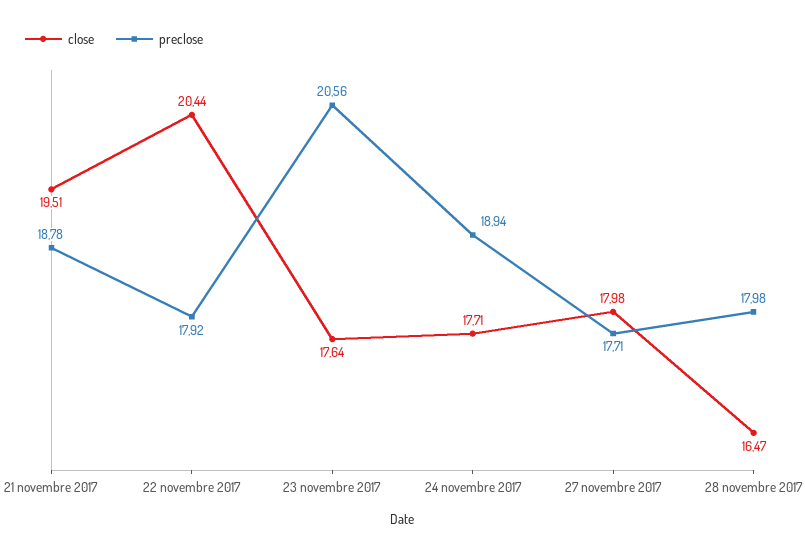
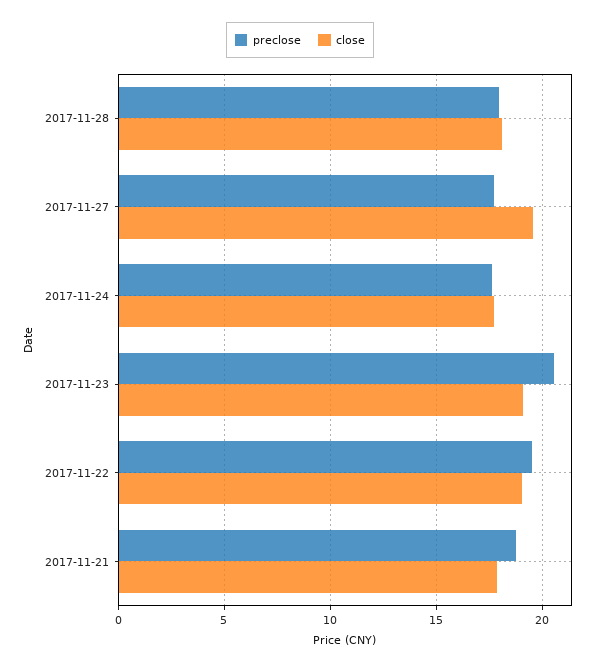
  {
    "close": {
-     "21 novembre 2017": 19.51,
+     "21 novembre 2017": 18,
-     "22 novembre 2017": 20.44,
+     "22 novembre 2017": 19,
-     "23 novembre 2017": 17.64,
+     "23 novembre 2017": 19,
      "24 novembre 2017": 17.71,
-     "27 novembre 2017": 17.98,
+     "27 novembre 2017": 19.5,
-     "28 novembre 2017": 16.47
+     "28 novembre 2017": 18
    },
    "preclose": {
      "21 novembre 2017": 18.78,
-     "22 novembre 2017": 17.92,
+     "22 novembre 2017": 19.5,
      "23 novembre 2017": 20.56,
-     "24 novembre 2017": 18.94,
+     "24 novembre 2017": 17.5,
      "27 novembre 2017": 17.71,
      "28 novembre 2017": 17.98
    }
  }

